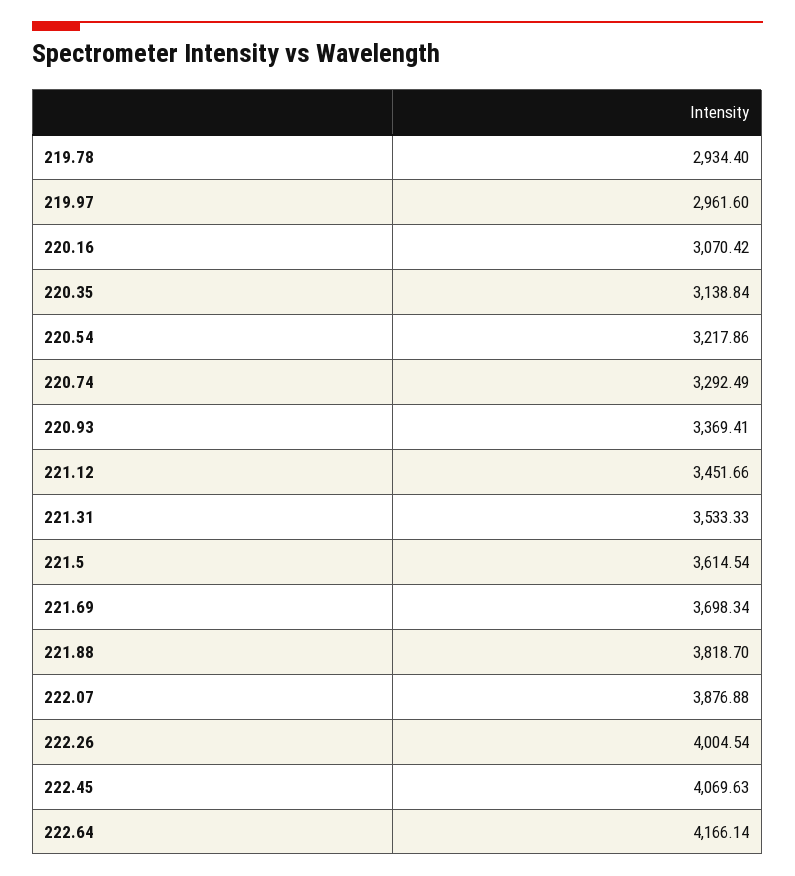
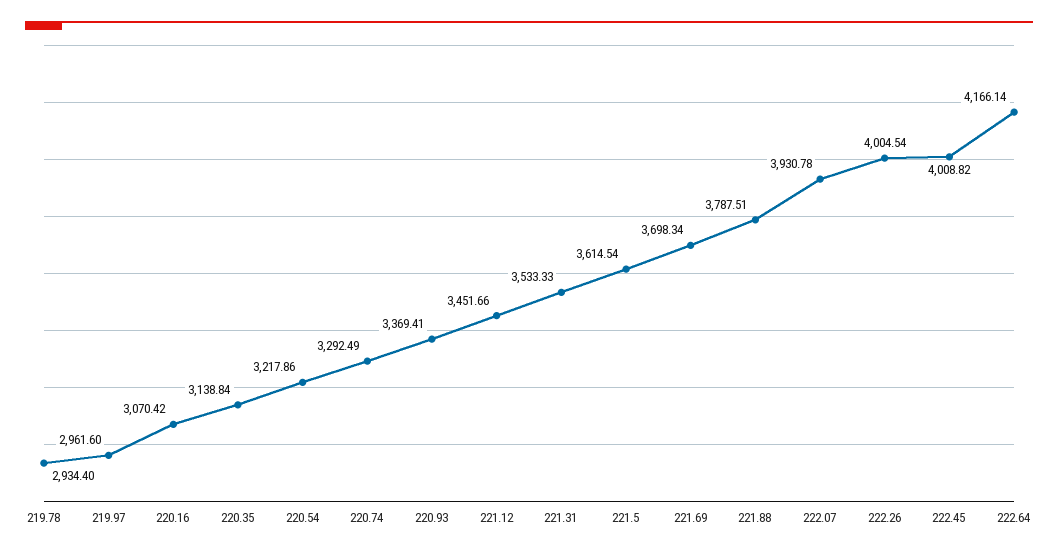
  {
    "219.78": 2934.4,
    "219.97": 2961.6,
    "220.16": 3070.42,
    "220.35": 3138.84,
    "220.54": 3217.86,
    "220.74": 3292.49,
    "220.93": 3369.41,
    "221.12": 3451.66,
    "221.31": 3533.33,
    "221.5": 3614.54,
    "221.69": 3698.34,
-   "221.88": 3818.7,
+   "221.88": 3787.51,
-   "222.07": 3876.88,
+   "222.07": 3930.78,
    "222.26": 4004.54,
-   "222.45": 4069.63,
+   "222.45": 4008.82,
    "222.64": 4166.14
  }

